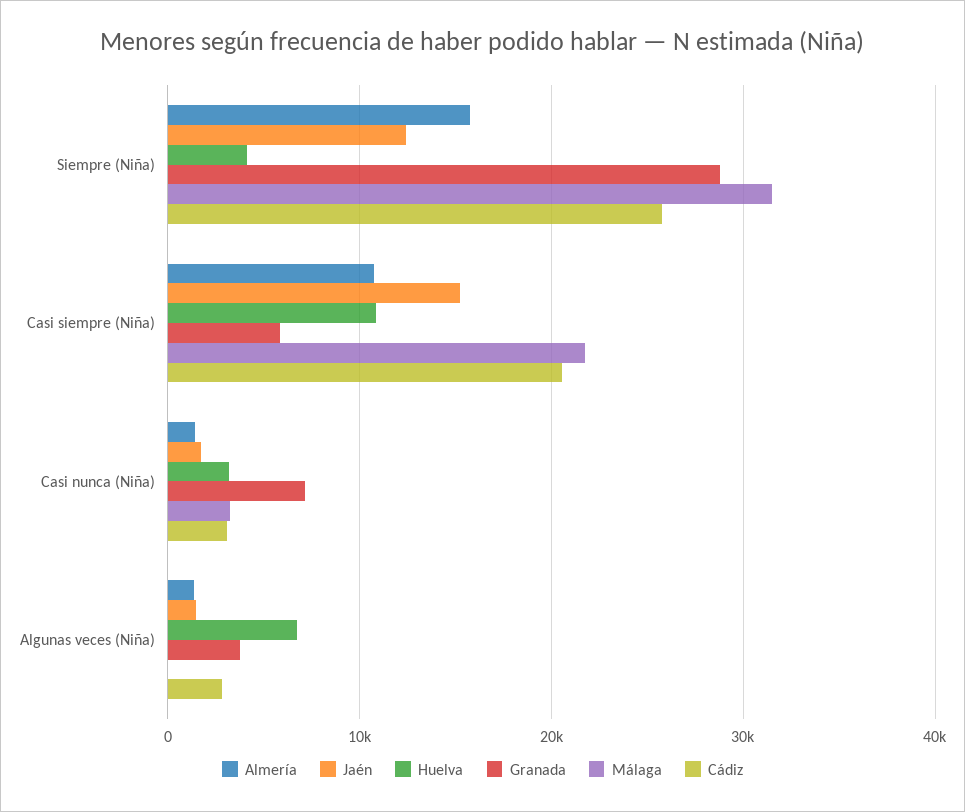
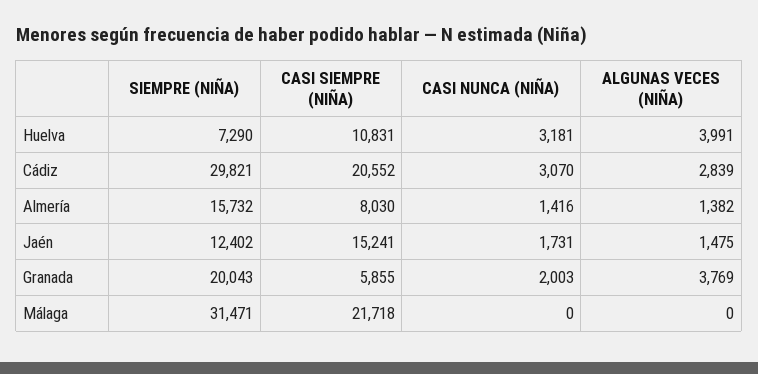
  {
    "Almería": {
      "Siempre (Niña)": 15732,
-     "Casi siempre (Niña)": 11000,
+     "Casi siempre (Niña)": 8030,
      "Casi nunca (Niña)": 1416,
      "Algunas veces (Niña)": 1382
    },
    "Jaén": {
      "Siempre (Niña)": 12402,
      "Casi siempre (Niña)": 15241,
      "Casi nunca (Niña)": 1731,
      "Algunas veces (Niña)": 1475
    },
    "Huelva": {
-     "Siempre (Niña)": 4000,
+     "Siempre (Niña)": 7290,
      "Casi siempre (Niña)": 10831,
      "Casi nunca (Niña)": 3181,
-     "Algunas veces (Niña)": 7000
+     "Algunas veces (Niña)": 3991
    },
    "Granada": {
-     "Siempre (Niña)": 29000,
+     "Siempre (Niña)": 20043,
      "Casi siempre (Niña)": 5855,
-     "Casi nunca (Niña)": 7000,
+     "Casi nunca (Niña)": 2003,
      "Algunas veces (Niña)": 3769
    },
    "Málaga": {
      "Siempre (Niña)": 31471,
      "Casi siempre (Niña)": 21718,
-     "Casi nunca (Niña)": 3000,
+     "Casi nunca (Niña)": 0,
      "Algunas veces (Niña)": 0
    },
    "Cádiz": {
-     "Siempre (Niña)": 26000,
+     "Siempre (Niña)": 29821,
      "Casi siempre (Niña)": 20552,
      "Casi nunca (Niña)": 3070,
      "Algunas veces (Niña)": 2839
    }
  }

